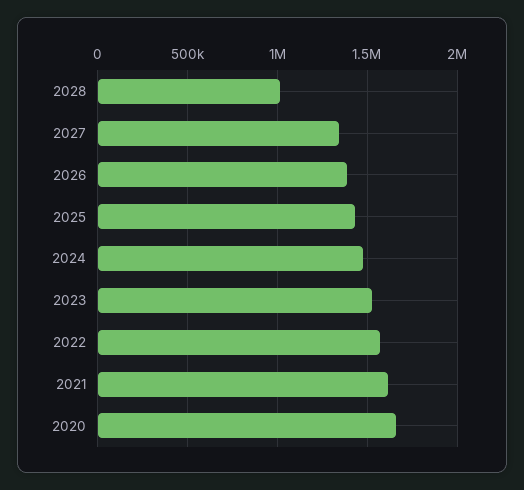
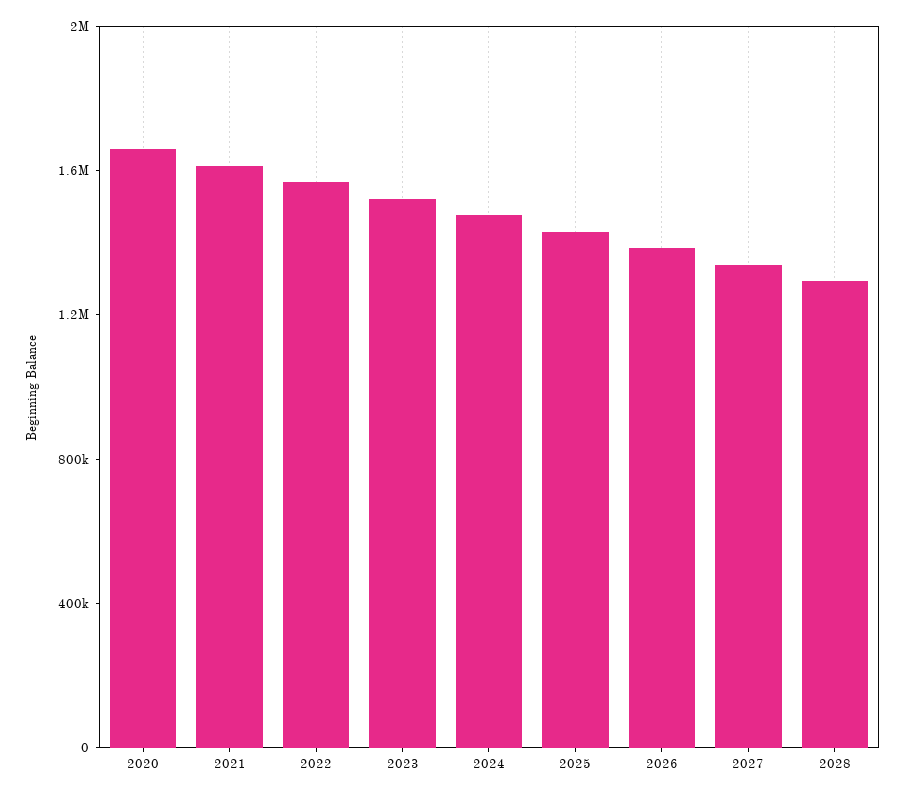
  {
-   "2028": 1000000,
+   "2028": 1300000,
    "2027": 1350000,
    "2026": 1400000,
    "2025": 1450000,
    "2024": 1500000,
    "2023": 1500000,
    "2022": 1550000,
    "2021": 1600000,
    "2020": 1650000
  }

